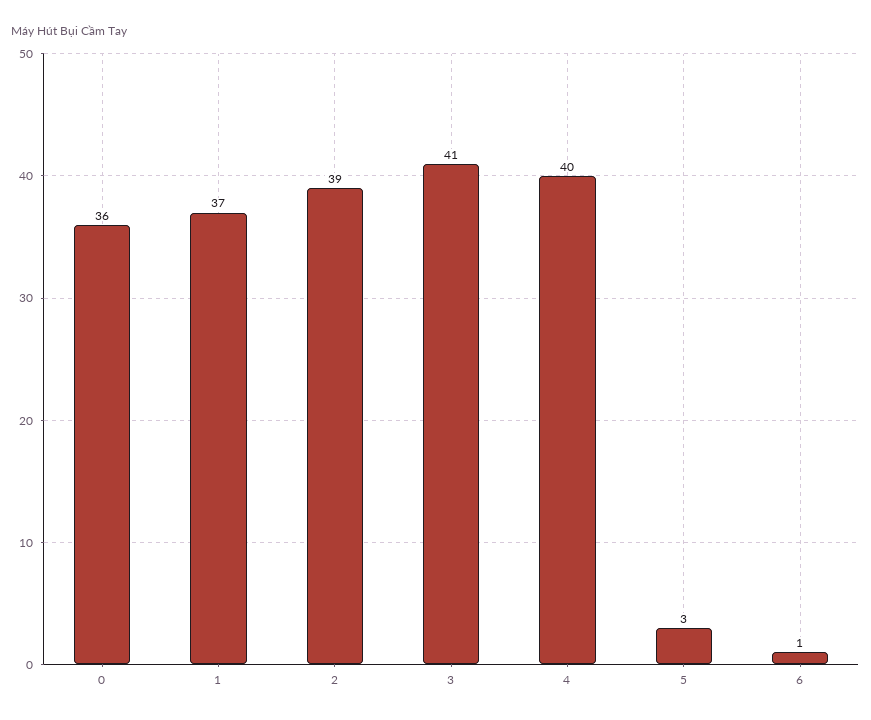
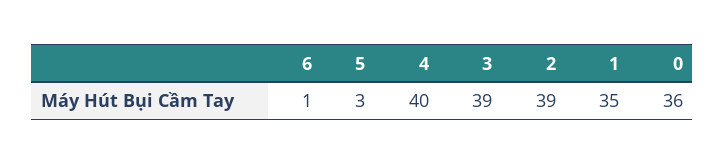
  {
    "0": 36,
-   "1": 37,
+   "1": 35,
    "2": 39,
-   "3": 41,
+   "3": 39,
    "4": 40,
    "5": 3,
    "6": 1
  }

